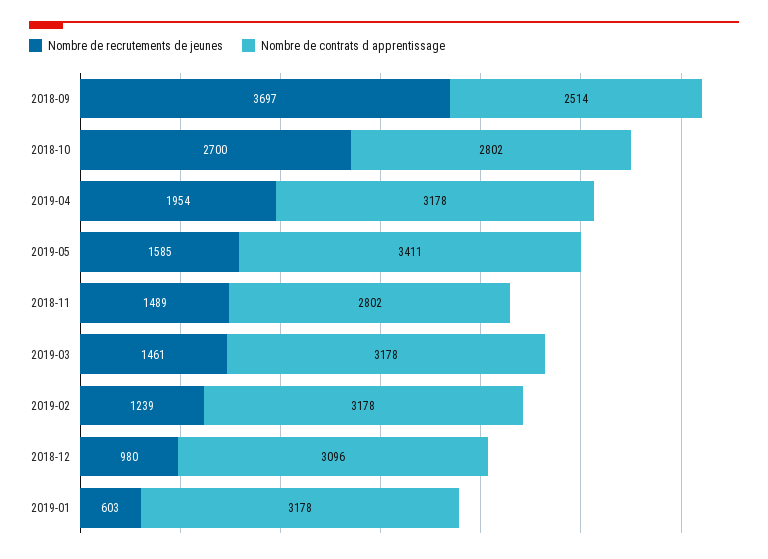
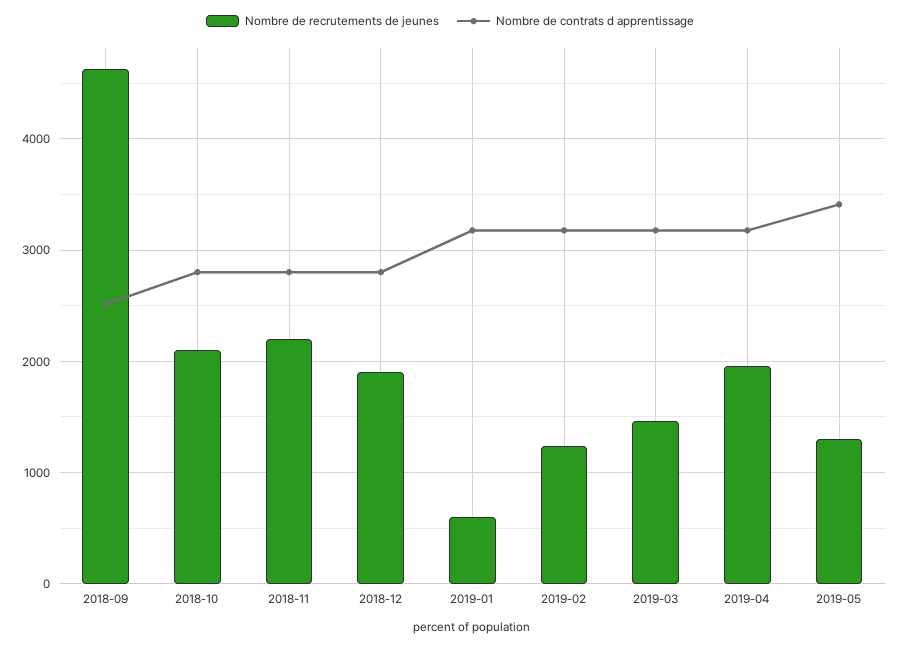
  {
    "Nombre de recrutements de jeunes": {
-     "2018-09": 3697,
+     "2018-09": 4600,
-     "2018-10": 2700,
+     "2018-10": 2100,
      "2019-04": 1954,
-     "2019-05": 1585,
+     "2019-05": 1300,
-     "2018-11": 1489,
+     "2018-11": 2200,
      "2019-03": 1461,
      "2019-02": 1239,
-     "2018-12": 980,
+     "2018-12": 1900,
      "2019-01": 603
    },
    "Nombre de contrats d apprentissage": {
      "2018-09": 2514,
      "2018-10": 2802,
      "2019-04": 3178,
      "2019-05": 3411,
      "2018-11": 2802,
      "2019-03": 3178,
      "2019-02": 3178,
-     "2018-12": 3096,
+     "2018-12": 2800,
      "2019-01": 3178
    }
  }

